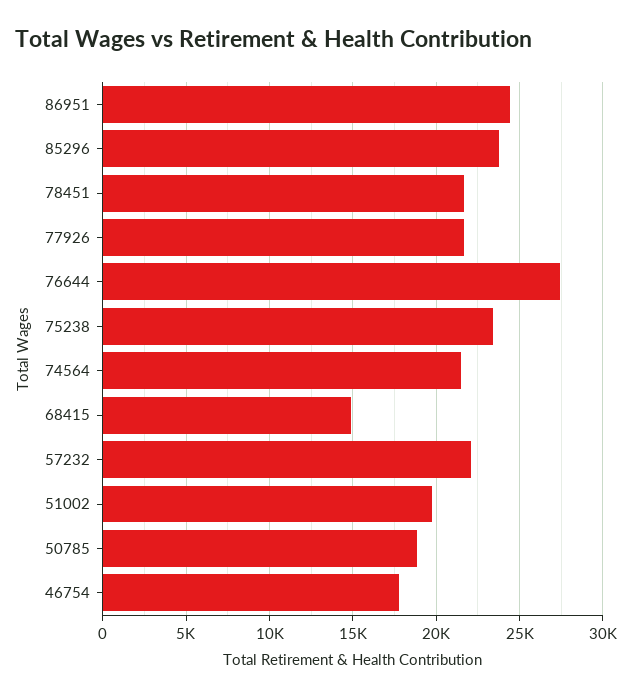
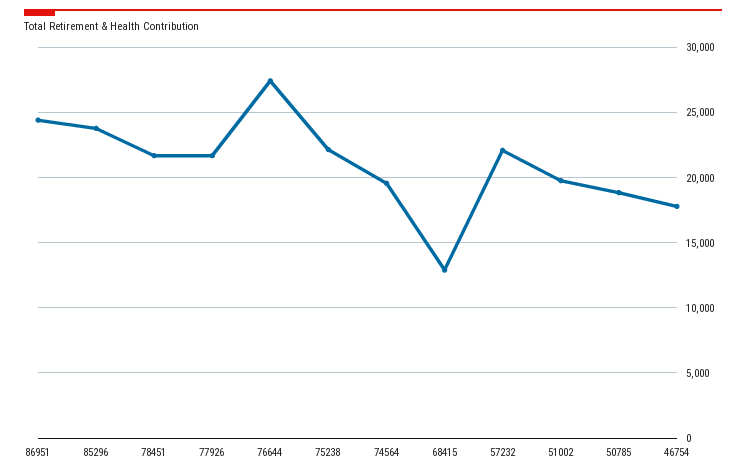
  {
    "86951": 24500,
    "85296": 24000,
    "78451": 21500,
    "77926": 21500,
    "76644": 27500,
-   "75238": 23500,
+   "75238": 22000,
-   "74564": 21500,
+   "74564": 19500,
-   "68415": 15000,
+   "68415": 13000,
    "57232": 22000,
    "51002": 20000,
    "50785": 19000,
    "46754": 18000
  }

